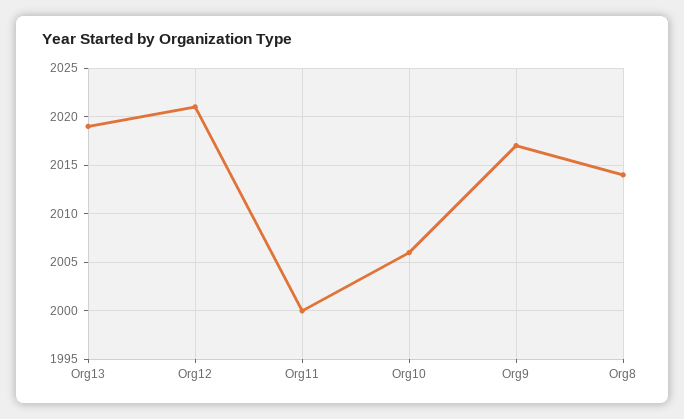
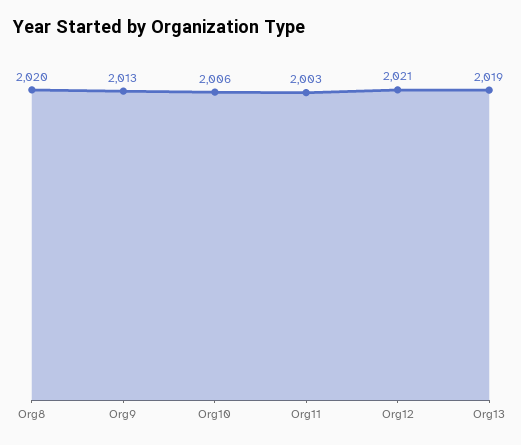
  {
    "Org13": 2019,
    "Org12": 2021,
-   "Org11": 2000,
+   "Org11": 2003,
    "Org10": 2006,
-   "Org9": 2017,
+   "Org9": 2013,
-   "Org8": 2014
+   "Org8": 2020
  }

